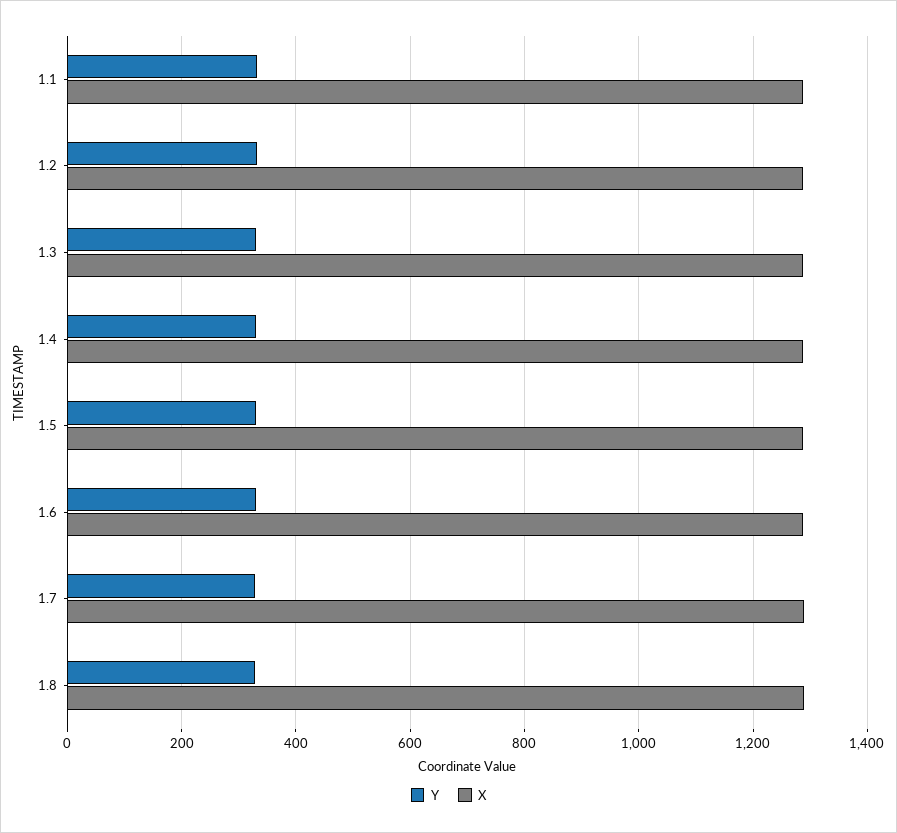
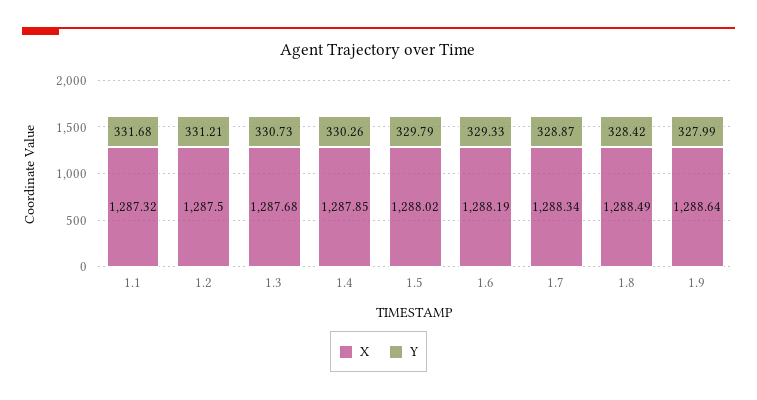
  {
    "Y": {
      "1.1": 331.68,
      "1.2": 331.21,
      "1.3": 330.73,
      "1.4": 330.26,
      "1.5": 329.79,
      "1.6": 329.33,
      "1.7": 328.87,
-     "1.8": 328.42
+     "1.8": 328.42,
+     "1.9": 327.99
    },
    "X": {
      "1.1": 1287.32,
      "1.2": 1287.5,
      "1.3": 1287.68,
      "1.4": 1287.85,
      "1.5": 1288.02,
      "1.6": 1288.19,
      "1.7": 1288.34,
-     "1.8": 1288.49
+     "1.8": 1288.49,
+     "1.9": 1288.64
    }
  }

